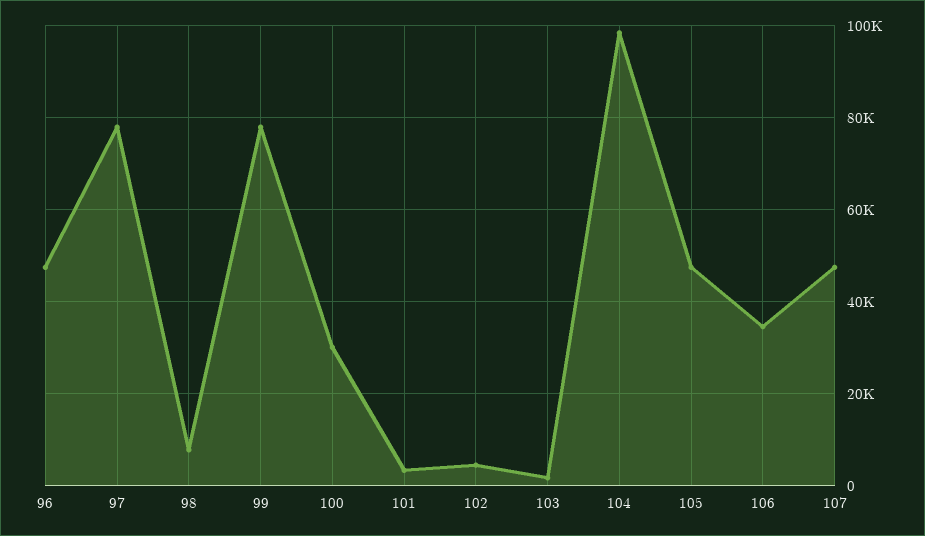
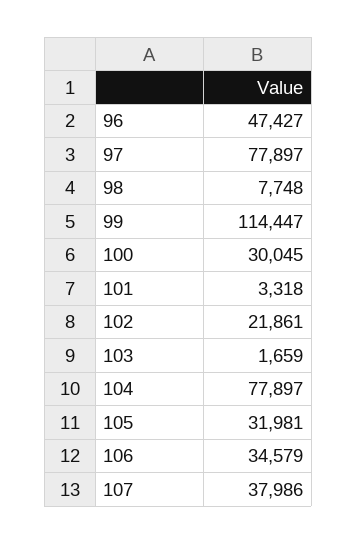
  {
    "96": 47427,
    "97": 77897,
    "98": 7748,
-   "99": 78000,
+   "99": 114447,
    "100": 30045,
    "101": 3318,
-   "102": 4000,
+   "102": 21861,
    "103": 1659,
-   "104": 98000,
+   "104": 77897,
-   "105": 48000,
+   "105": 31981,
    "106": 34579,
-   "107": 48000
+   "107": 37986
  }

